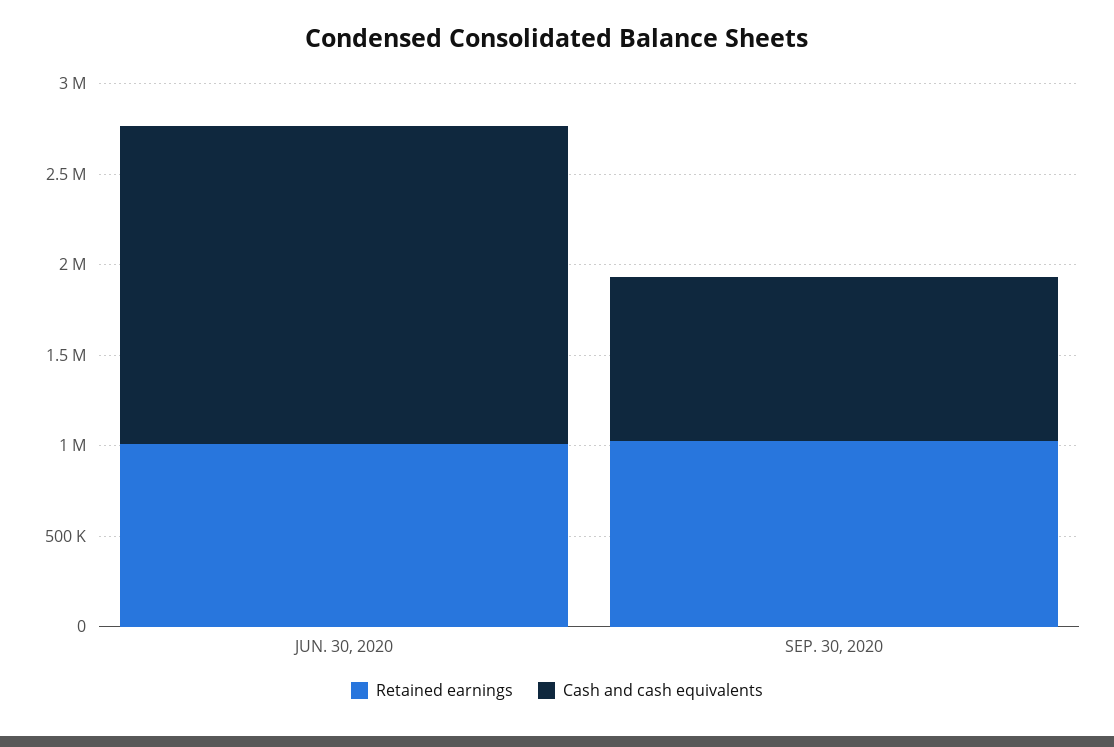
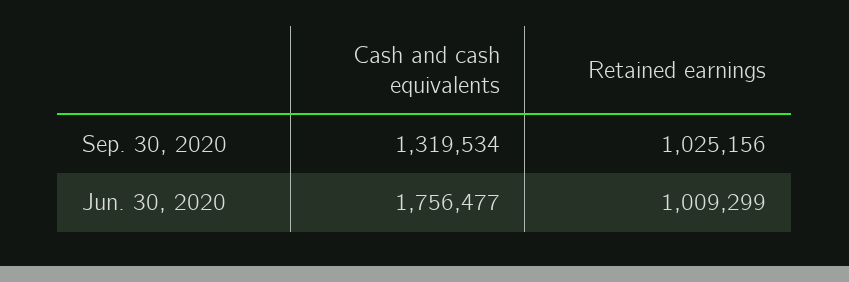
  {
    "Retained earnings": {
      "JUN. 30, 2020": 1009299,
      "SEP. 30, 2020": 1025156
    },
    "Cash and cash equivalents": {
      "JUN. 30, 2020": 1756477,
-     "SEP. 30, 2020": 900000
+     "SEP. 30, 2020": 1319534
    }
  }

